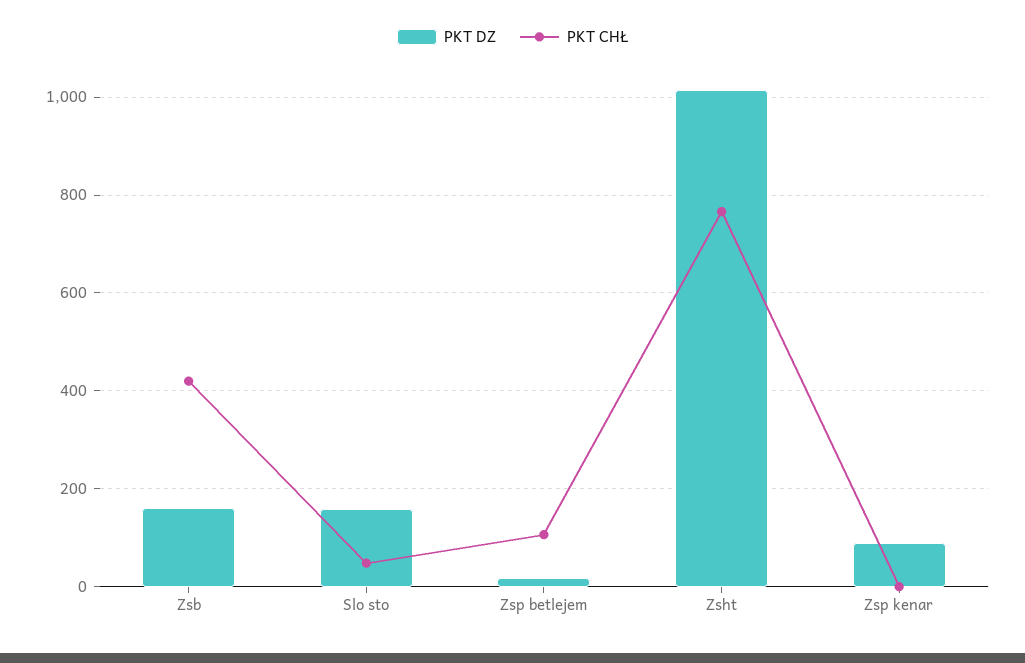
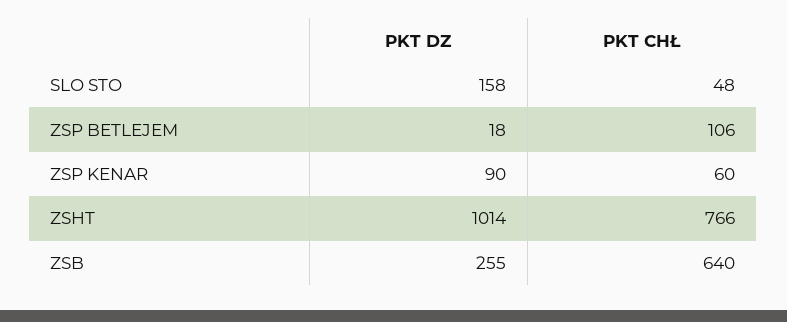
  {
    "PKT DZ": {
-     "Zsb": 160,
+     "Zsb": 255,
      "Slo sto": 158,
      "Zsp betlejem": 18,
      "Zsht": 1014,
      "Zsp kenar": 90
    },
    "PKT CHŁ": {
-     "Zsb": 420,
+     "Zsb": 640,
      "Slo sto": 48,
      "Zsp betlejem": 106,
      "Zsht": 766,
-     "Zsp kenar": 0
+     "Zsp kenar": 60
    }
  }

